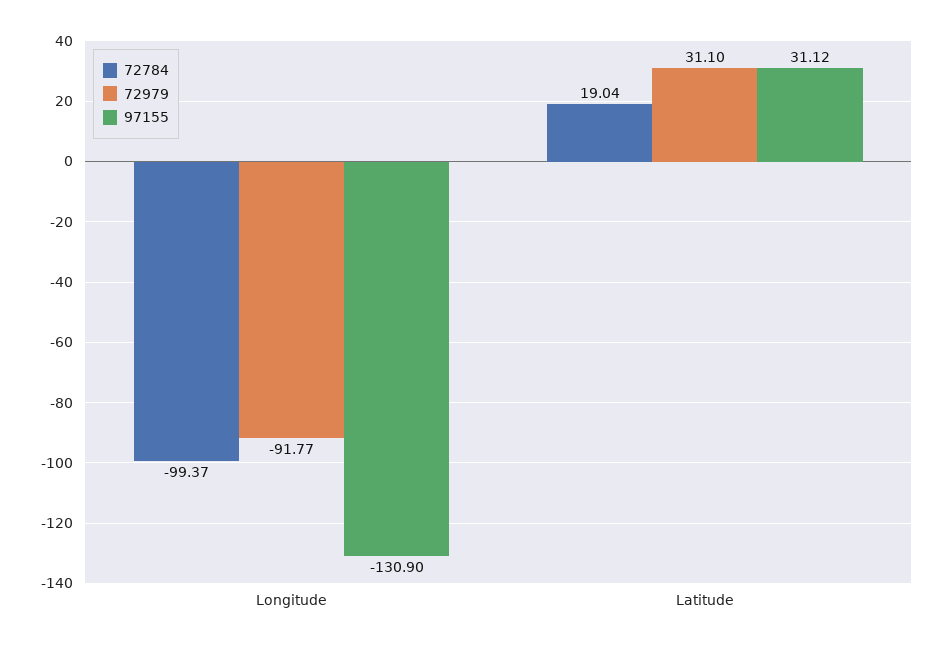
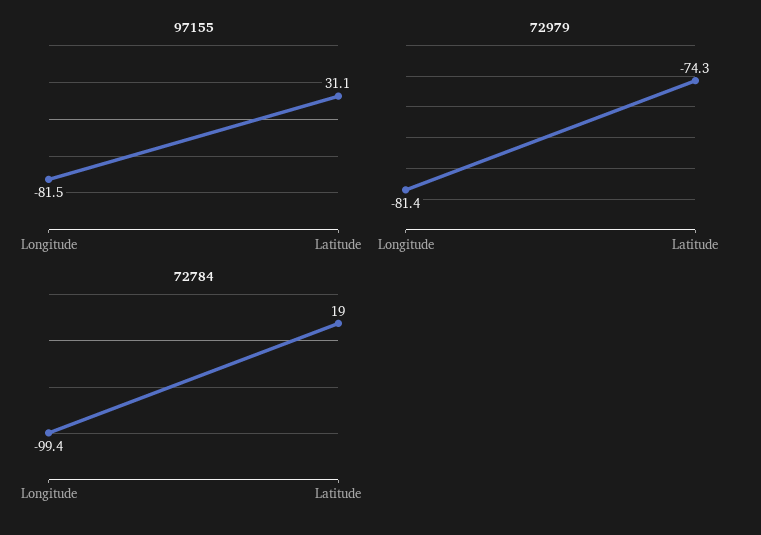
  {
    "72784": {
      "Longitude": -99.37,
      "Latitude": 19.04
    },
    "72979": {
-     "Longitude": -91.77,
+     "Longitude": -81.4,
-     "Latitude": 31.1
+     "Latitude": -74.3
    },
    "97155": {
-     "Longitude": -130.9,
+     "Longitude": -81.5,
      "Latitude": 31.12
    }
  }

